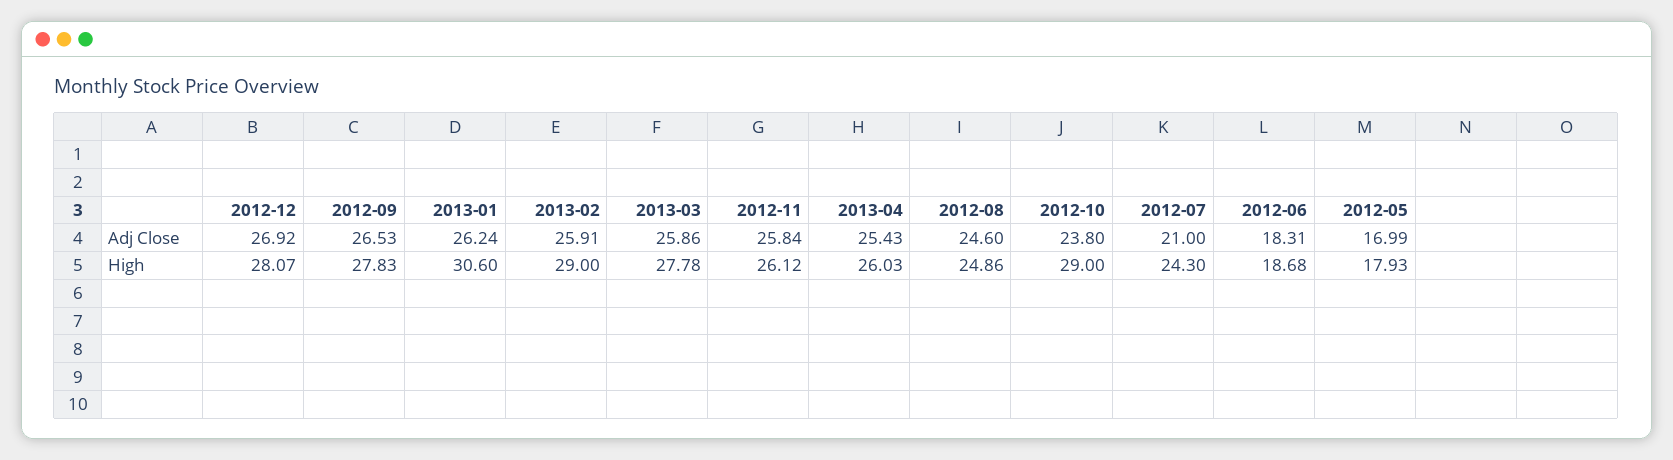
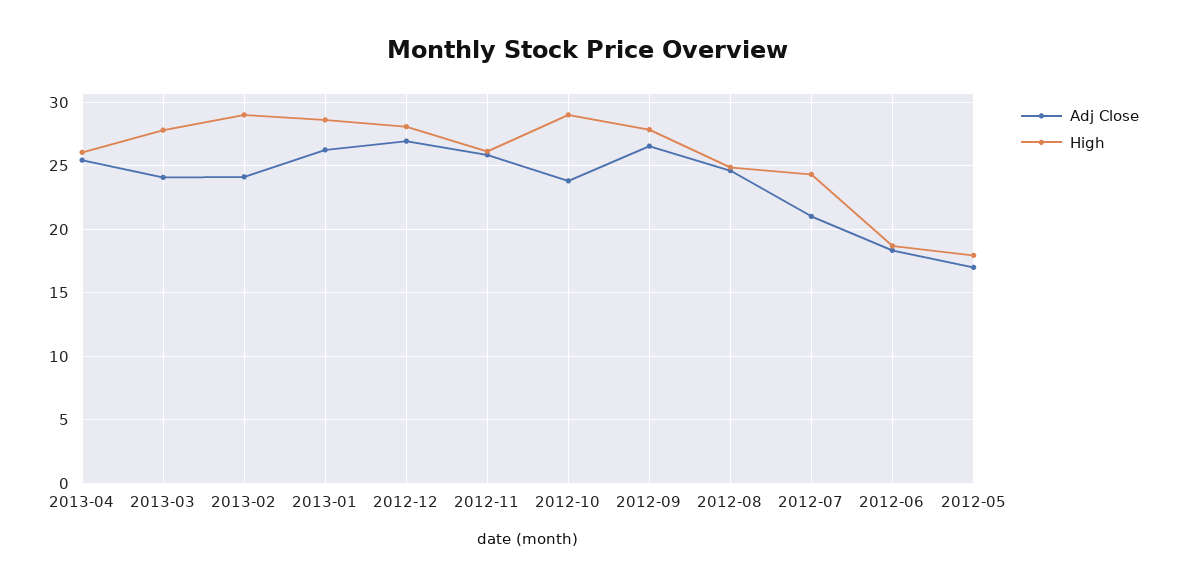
  {
    "Adj Close": {
      "2012-12": 26.92,
      "2012-09": 26.53,
      "2013-01": 26.24,
-     "2013-02": 25.91,
+     "2013-02": 24,
-     "2013-03": 25.86,
+     "2013-03": 24,
      "2012-11": 25.84,
      "2013-04": 25.43,
      "2012-08": 24.6,
      "2012-10": 23.8,
      "2012-07": 21,
      "2012-06": 18.31,
      "2012-05": 16.99
    },
    "High": {
      "2012-12": 28.07,
      "2012-09": 27.83,
-     "2013-01": 30.6,
+     "2013-01": 28.5,
      "2013-02": 29,
      "2013-03": 27.78,
      "2012-11": 26.12,
      "2013-04": 26.03,
      "2012-08": 24.86,
      "2012-10": 29,
      "2012-07": 24.3,
      "2012-06": 18.68,
      "2012-05": 17.93
    }
  }

